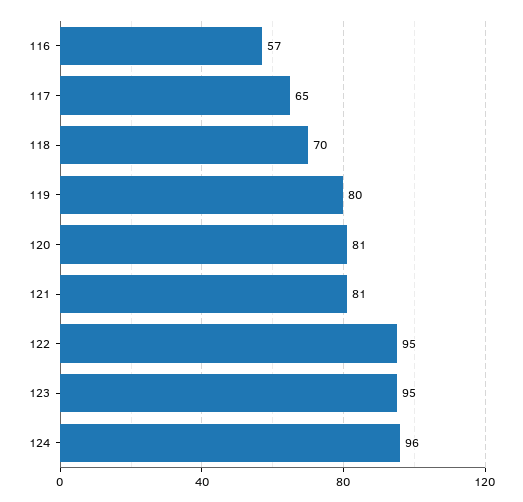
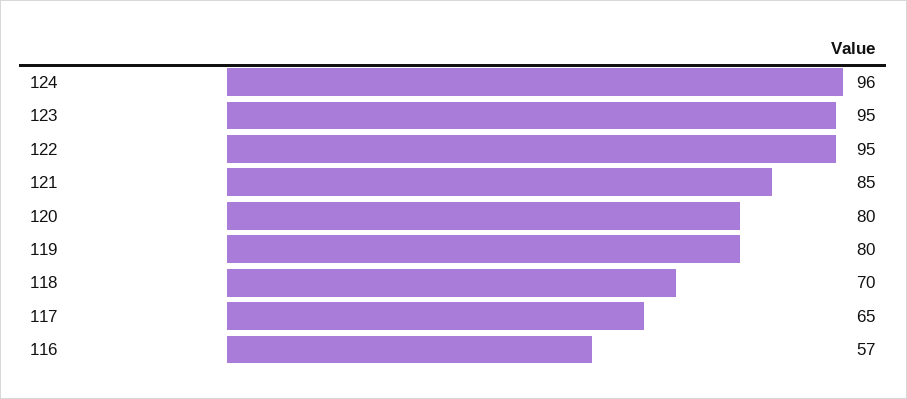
  {
    "116": 57,
    "117": 65,
    "118": 70,
    "119": 80,
-   "120": 81,
+   "120": 80,
-   "121": 81,
+   "121": 85,
    "122": 95,
    "123": 95,
    "124": 96
  }

